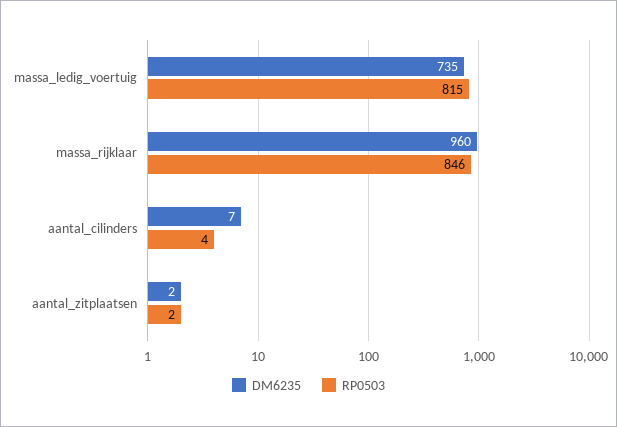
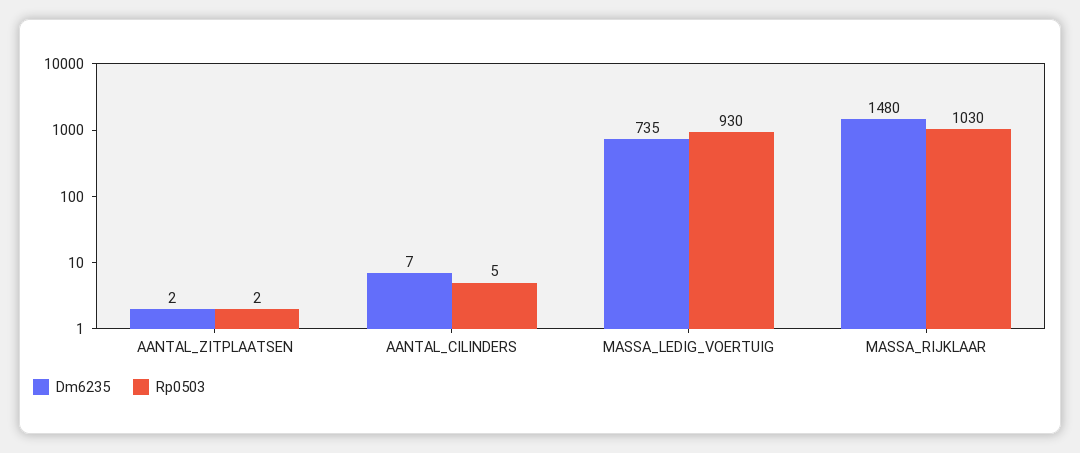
  {
    "DM6235": {
      "massa_ledig_voertuig": 735,
-     "massa_rijklaar": 960,
+     "massa_rijklaar": 1480,
      "aantal_cilinders": 7,
      "aantal_zitplaatsen": 2
    },
    "RP0503": {
-     "massa_ledig_voertuig": 815,
+     "massa_ledig_voertuig": 930,
-     "massa_rijklaar": 846,
+     "massa_rijklaar": 1030,
-     "aantal_cilinders": 4,
+     "aantal_cilinders": 5,
      "aantal_zitplaatsen": 2
    }
  }

